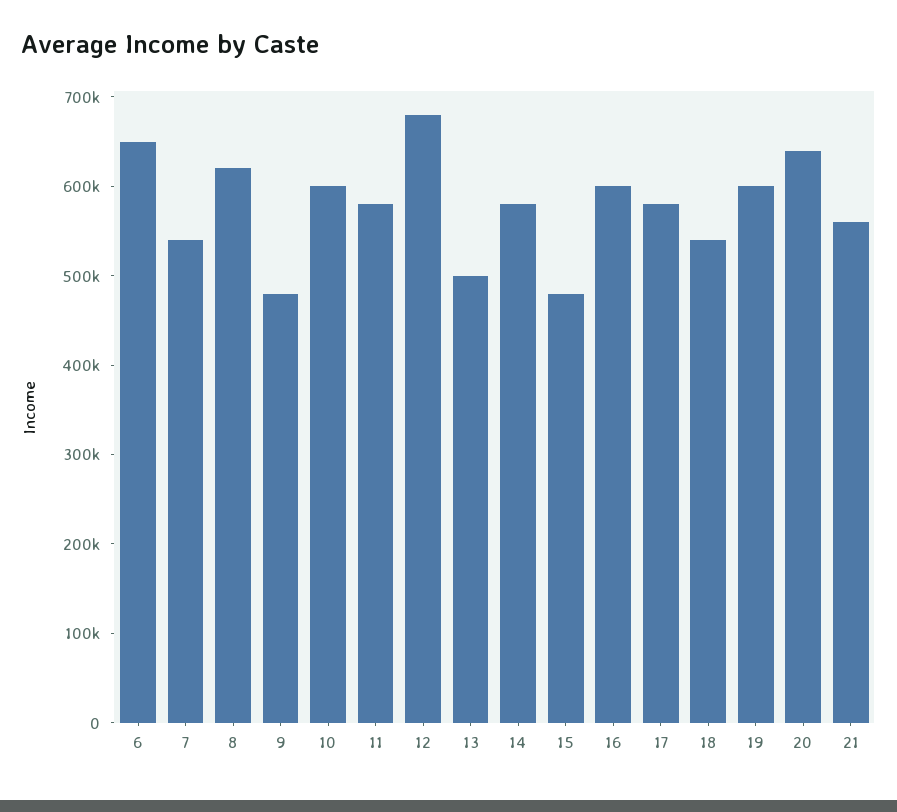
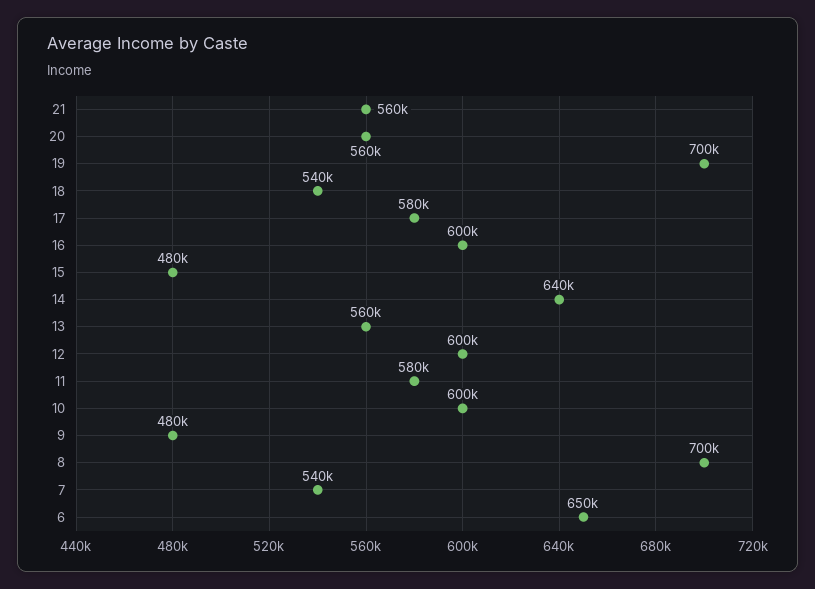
  {
    "6": 650000,
    "7": 540000,
-   "8": 620000,
+   "8": 700000,
    "9": 480000,
    "10": 600000,
    "11": 580000,
-   "12": 680000,
+   "12": 600000,
-   "13": 500000,
+   "13": 560000,
-   "14": 580000,
+   "14": 640000,
    "15": 480000,
    "16": 600000,
    "17": 580000,
    "18": 540000,
-   "19": 600000,
+   "19": 700000,
-   "20": 640000,
+   "20": 560000,
    "21": 560000
  }

